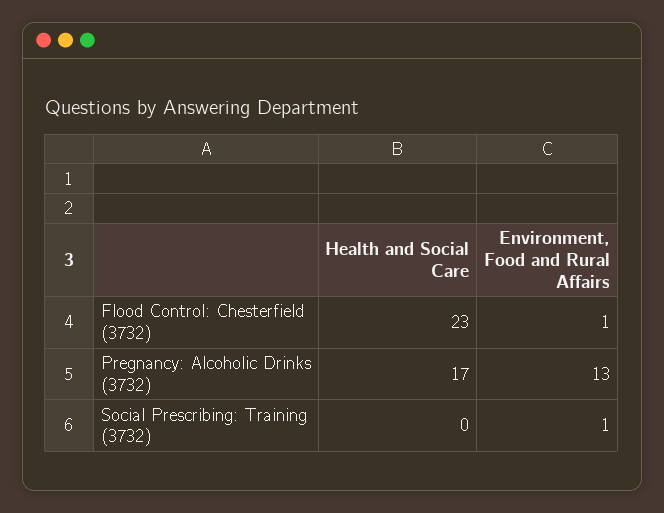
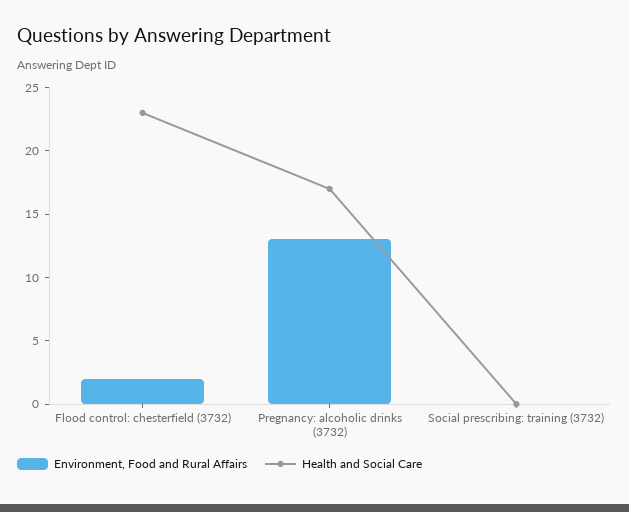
  {
    "Health and Social Care": {
      "Flood Control: Chesterfield (3732)": 23,
      "Pregnancy: Alcoholic Drinks (3732)": 17,
      "Social Prescribing: Training (3732)": 0
    },
    "Environment, Food and Rural Affairs": {
-     "Flood Control: Chesterfield (3732)": 1,
+     "Flood Control: Chesterfield (3732)": 2,
      "Pregnancy: Alcoholic Drinks (3732)": 13,
-     "Social Prescribing: Training (3732)": 1
+     "Social Prescribing: Training (3732)": 0
    }
  }

